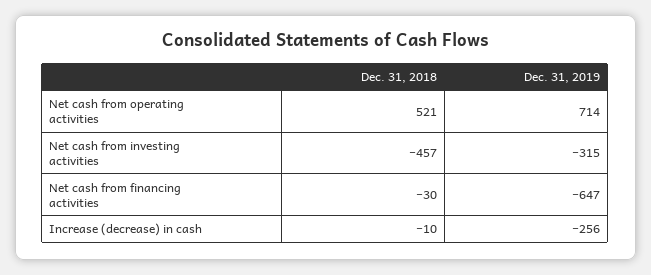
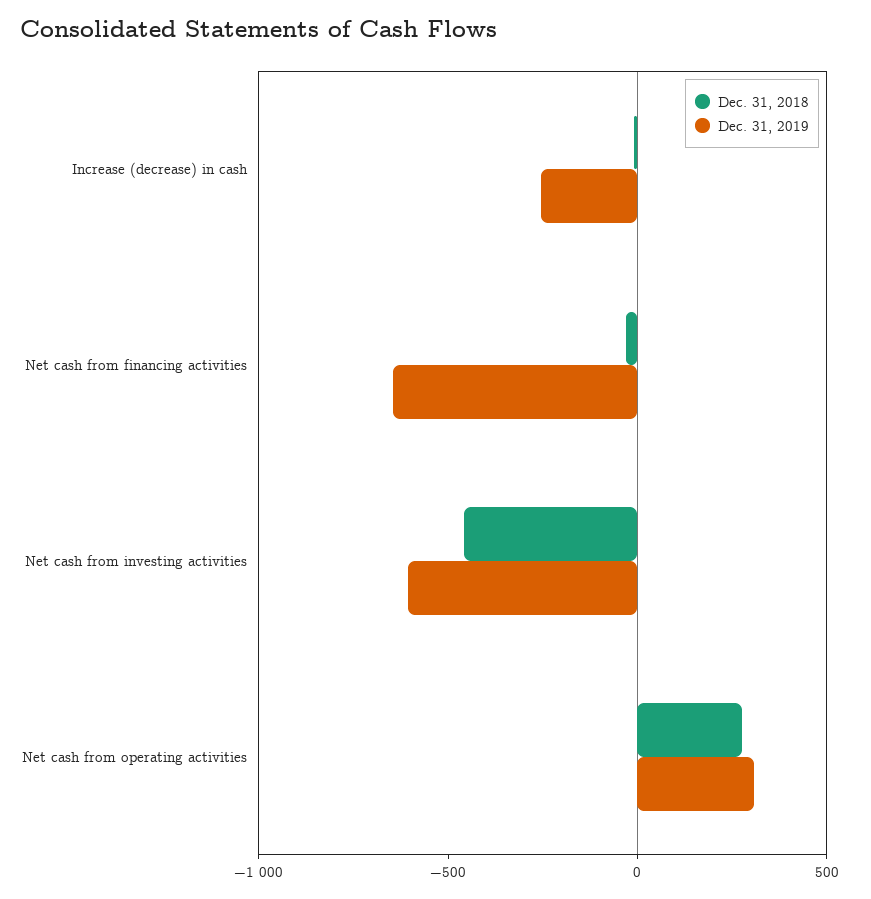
  {
    "Dec. 31, 2018": {
-     "Net cash from operating activities": 521,
+     "Net cash from operating activities": 300,
      "Net cash from investing activities": -457,
      "Net cash from financing activities": -30,
      "Increase (decrease) in cash": -10
    },
    "Dec. 31, 2019": {
-     "Net cash from operating activities": 714,
+     "Net cash from operating activities": 300,
-     "Net cash from investing activities": -315,
+     "Net cash from investing activities": -600,
      "Net cash from financing activities": -647,
      "Increase (decrease) in cash": -256
    }
  }

